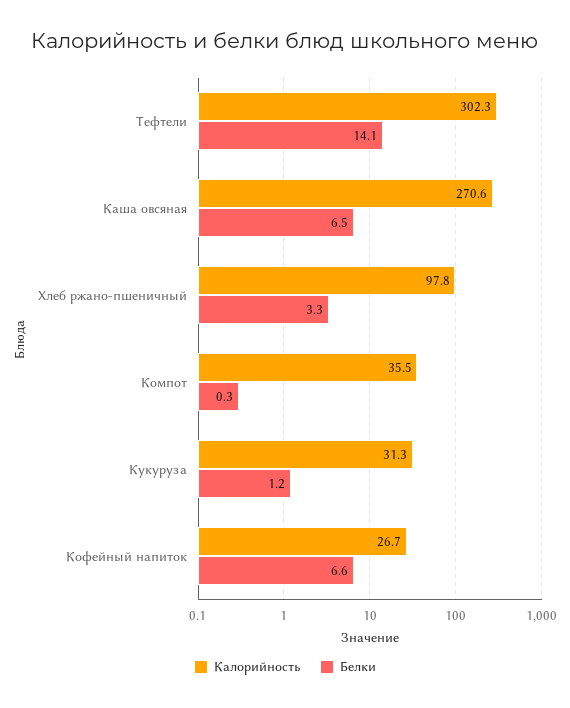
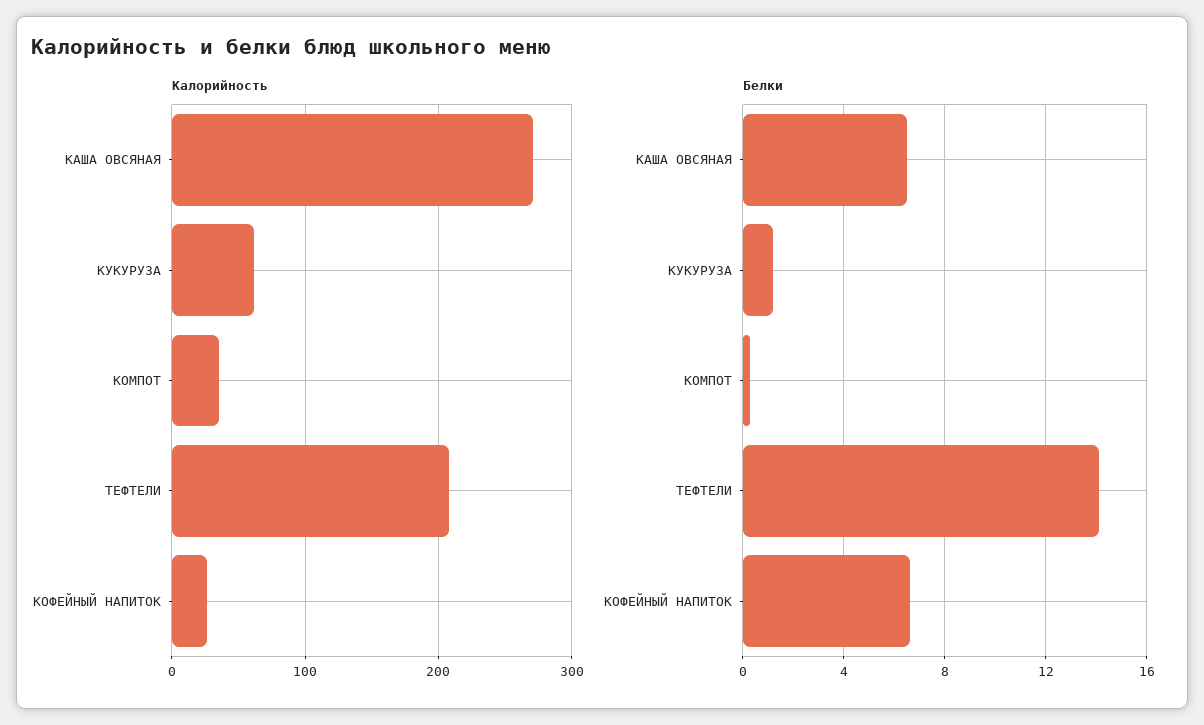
  {
    "Калорийность": {
-     "Тефтели": 302.3,
+     "Тефтели": 210,
      "Каша овсяная": 270.6,
-     "Хлеб ржано-пшеничный": 97.8,
      "Компот": 35.5,
-     "Кукуруза": 31.3,
+     "Кукуруза": 60,
      "Кофейный напиток": 26.7
    },
    "Белки": {
      "Тефтели": 14.1,
      "Каша овсяная": 6.5,
-     "Хлеб ржано-пшеничный": 3.3,
      "Компот": 0.3,
      "Кукуруза": 1.2,
      "Кофейный напиток": 6.6
    }
  }

